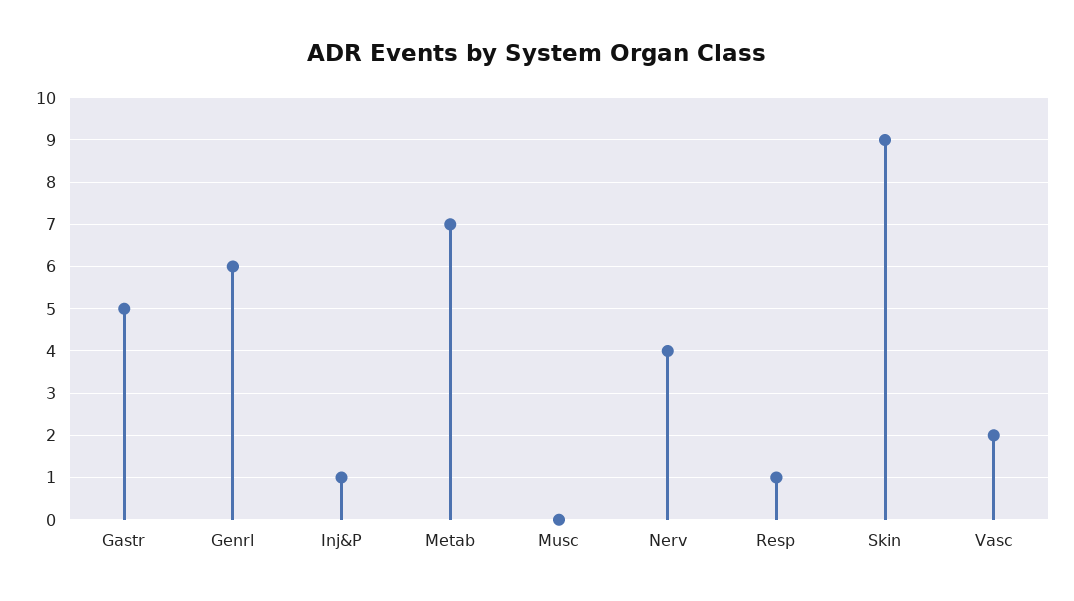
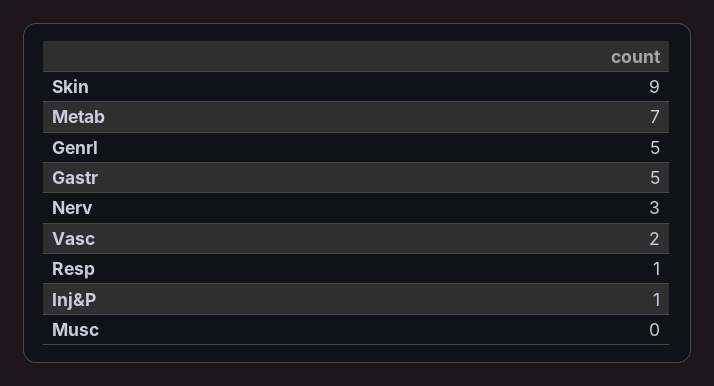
  {
    "Gastr": 5,
-   "Genrl": 6,
+   "Genrl": 5,
    "Inj&P": 1,
    "Metab": 7,
    "Musc": 0,
-   "Nerv": 4,
+   "Nerv": 3,
    "Resp": 1,
    "Skin": 9,
    "Vasc": 2
  }

